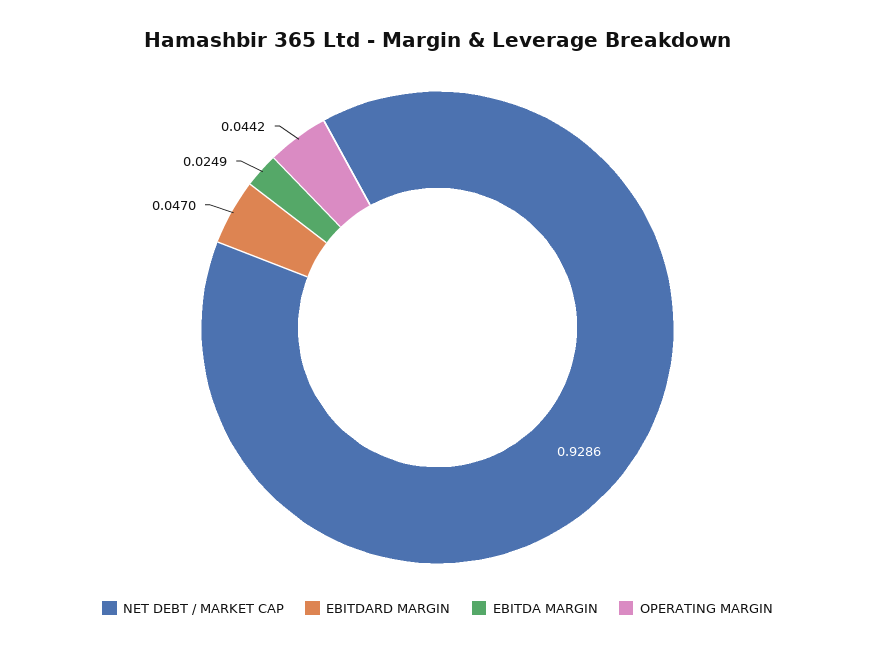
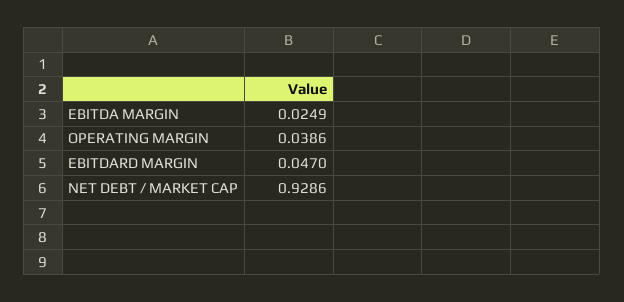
  {
    "NET DEBT / MARKET CAP": 0.9286,
    "EBITDARD MARGIN": 0.047,
    "EBITDA MARGIN": 0.0249,
-   "OPERATING MARGIN": 0.0442
+   "OPERATING MARGIN": 0.0386
  }

